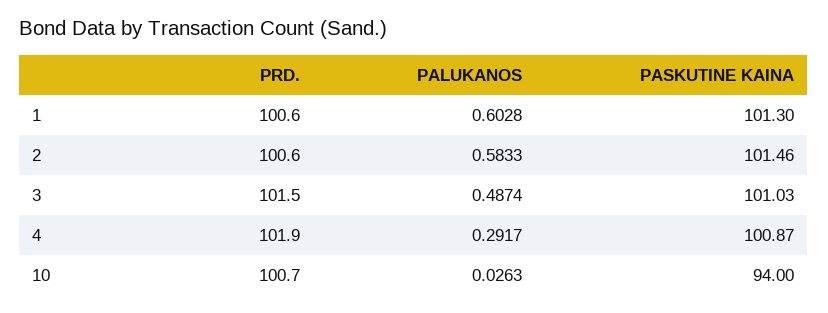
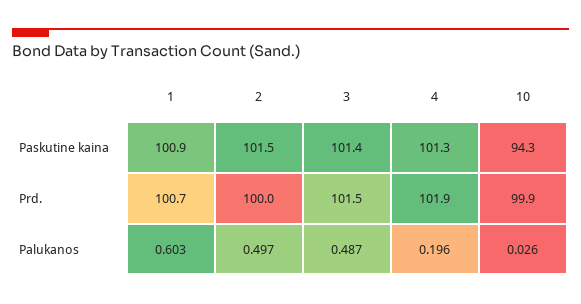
  {
    "PRD.": {
-     "1": 100.6,
+     "1": 100.7,
-     "2": 100.6,
+     "2": 100,
      "3": 101.5,
      "4": 101.9,
-     "10": 100.7
+     "10": 99.9
    },
    "PALUKANOS": {
      "1": 0.6028,
-     "2": 0.5833,
+     "2": 0.497,
      "3": 0.4874,
-     "4": 0.2917,
+     "4": 0.196,
      "10": 0.0263
    },
    "PASKUTINE KAINA": {
-     "1": 101.3,
+     "1": 100.9,
      "2": 101.46,
-     "3": 101.03,
+     "3": 101.4,
-     "4": 100.87,
+     "4": 101.3,
-     "10": 94
+     "10": 94.3
    }
  }

